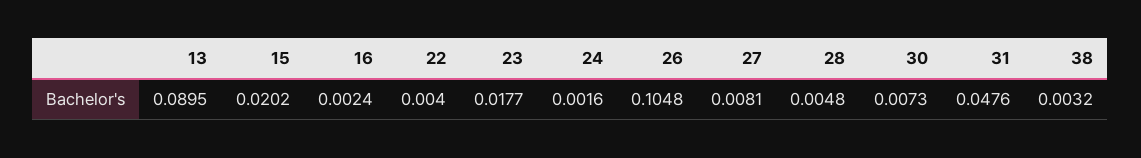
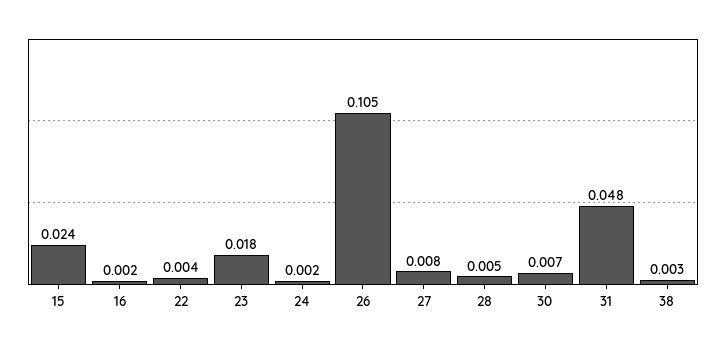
  {
-   "13": 0.0895,
-   "15": 0.0202,
+   "15": 0.024,
    "16": 0.0024,
    "22": 0.004,
    "23": 0.0177,
    "24": 0.0016,
    "26": 0.1048,
    "27": 0.0081,
    "28": 0.0048,
    "30": 0.0073,
    "31": 0.0476,
    "38": 0.0032
  }

